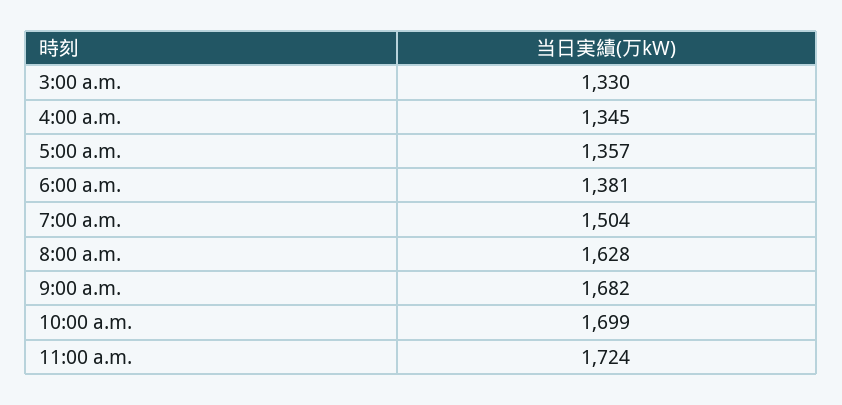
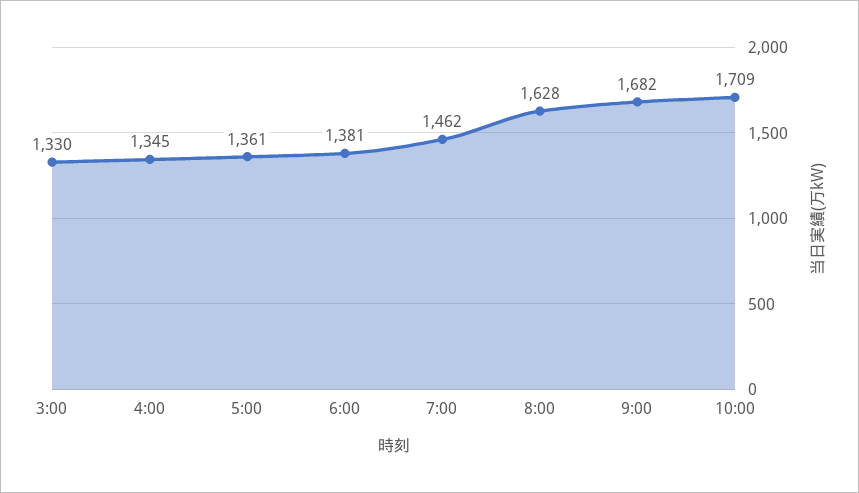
  {
    "3:00 a.m.": 1330,
    "4:00 a.m.": 1345,
-   "5:00 a.m.": 1357,
+   "5:00 a.m.": 1361,
    "6:00 a.m.": 1381,
-   "7:00 a.m.": 1504,
+   "7:00 a.m.": 1462,
    "8:00 a.m.": 1628,
    "9:00 a.m.": 1682,
-   "10:00 a.m.": 1699,
+   "10:00 a.m.": 1709
-   "11:00 a.m.": 1724
  }

